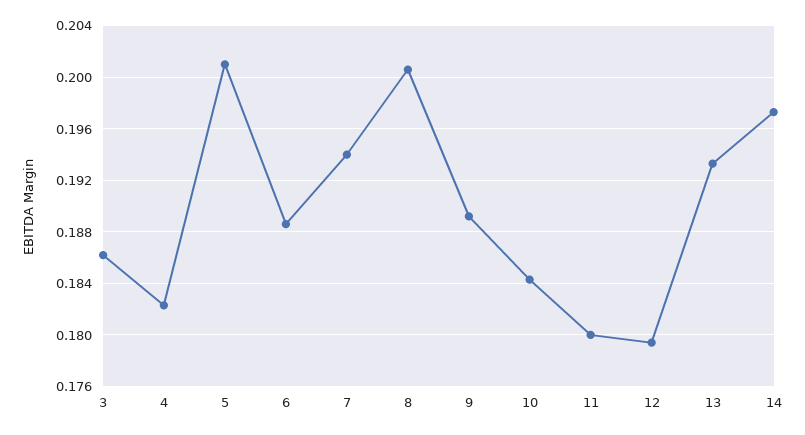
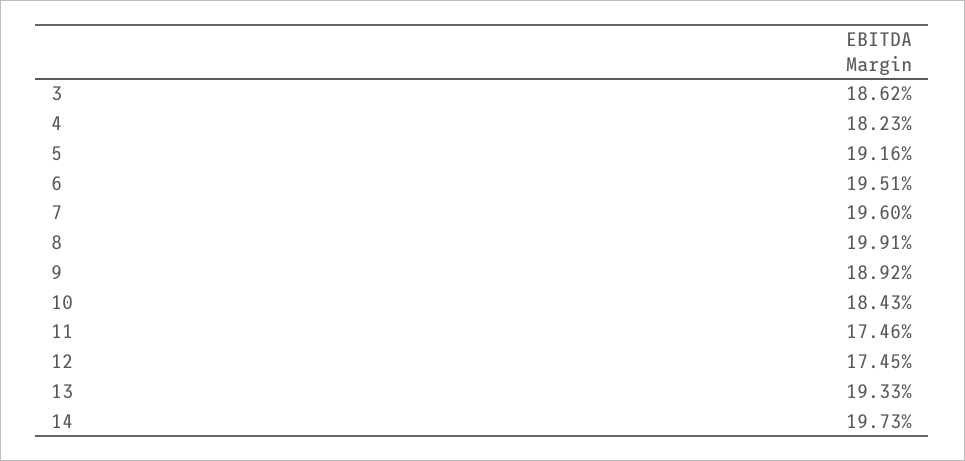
  {
    "3": 0.1862,
    "4": 0.1823,
-   "5": 0.201,
+   "5": 0.1916,
-   "6": 0.1885,
+   "6": 0.1951,
-   "7": 0.194,
+   "7": 0.196,
-   "8": 0.2005,
+   "8": 0.1991,
    "9": 0.1892,
    "10": 0.1843,
-   "11": 0.18,
+   "11": 0.1746,
-   "12": 0.1795,
+   "12": 0.1745,
    "13": 0.1933,
    "14": 0.1973
  }

